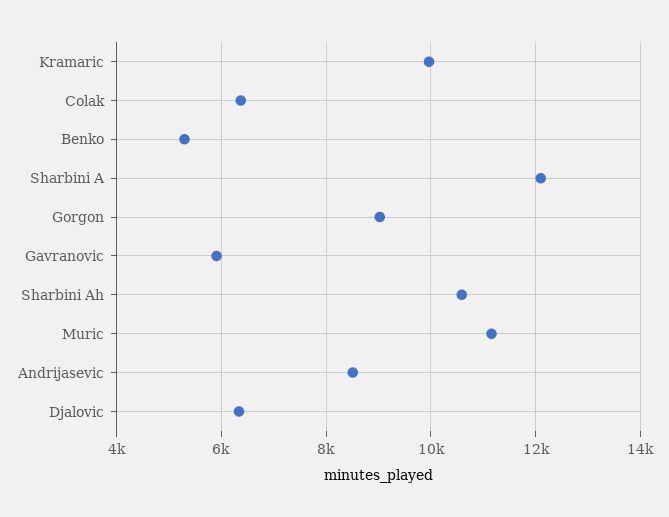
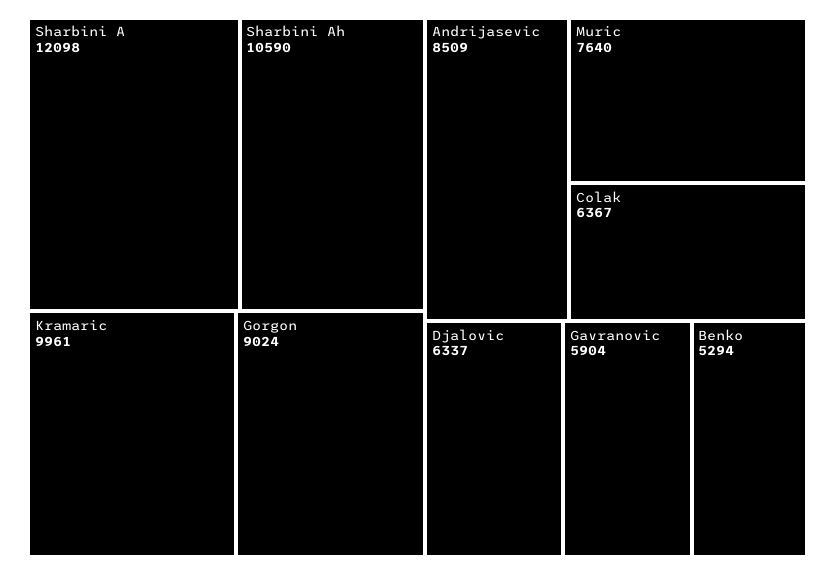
  {
    "Kramaric": 9961,
    "Colak": 6367,
    "Benko": 5294,
    "Sharbini A": 12098,
    "Gorgon": 9024,
    "Gavranovic": 5904,
    "Sharbini Ah": 10590,
-   "Muric": 11200,
+   "Muric": 7640,
    "Andrijasevic": 8509,
    "Djalovic": 6337
  }

